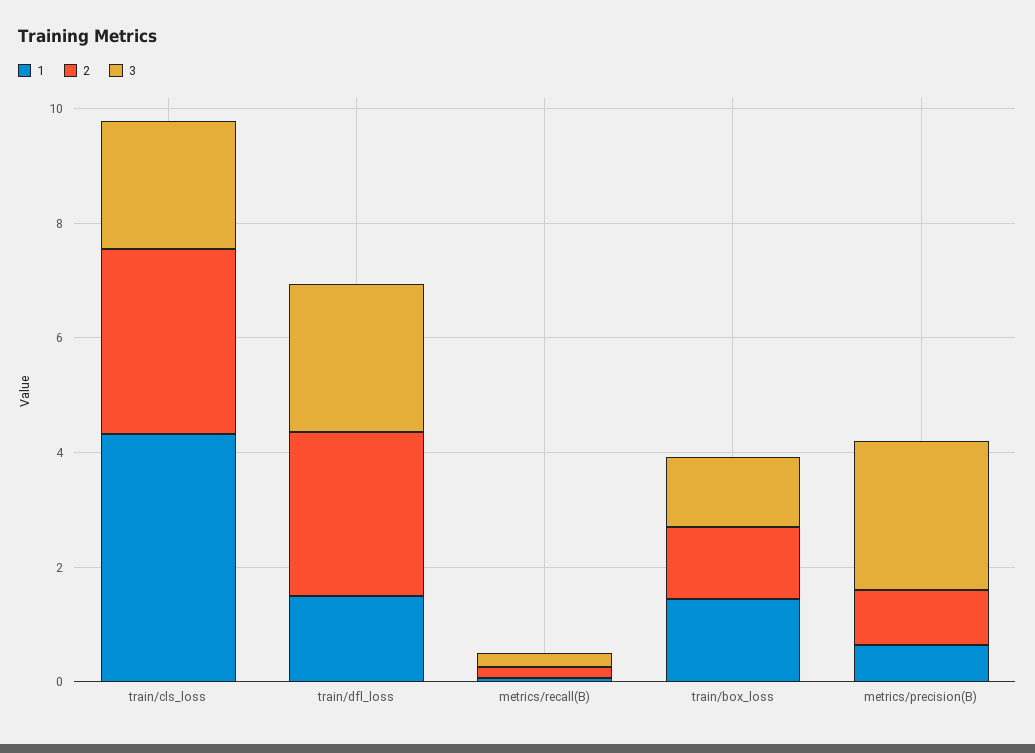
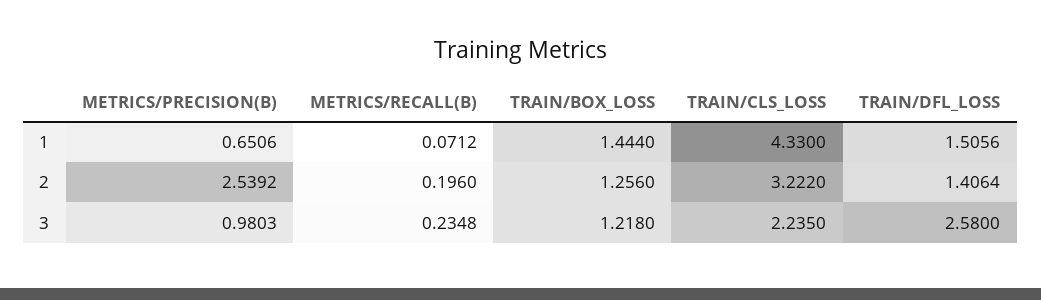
  {
    "1": {
      "train/cls_loss": 4.33,
      "train/dfl_loss": 1.5056,
      "metrics/recall(B)": 0.0712,
      "train/box_loss": 1.444,
      "metrics/precision(B)": 0.6506
    },
    "2": {
      "train/cls_loss": 3.222,
-     "train/dfl_loss": 3,
+     "train/dfl_loss": 1.4064,
      "metrics/recall(B)": 0.196,
      "train/box_loss": 1.256,
-     "metrics/precision(B)": 1
+     "metrics/precision(B)": 2.5392
    },
    "3": {
      "train/cls_loss": 2.235,
      "train/dfl_loss": 2.58,
      "metrics/recall(B)": 0.2348,
      "train/box_loss": 1.218,
-     "metrics/precision(B)": 2.5
+     "metrics/precision(B)": 0.9803
    }
  }

